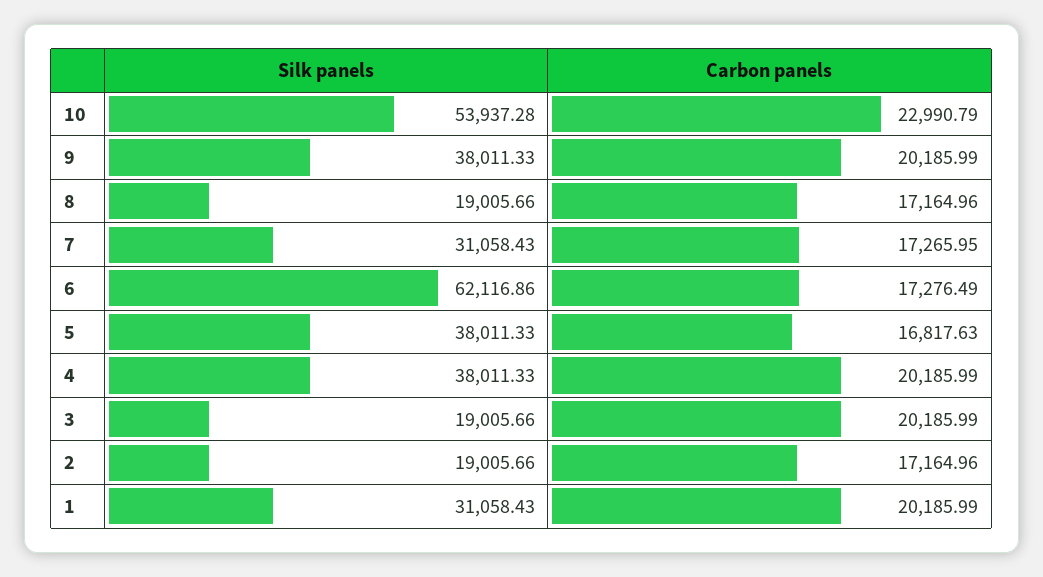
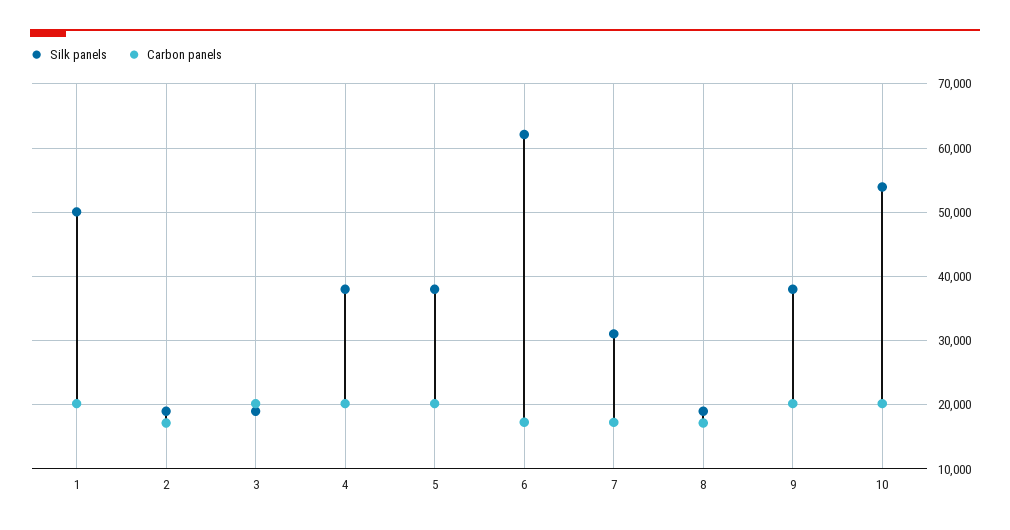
  {
    "Silk panels": {
      "10": 53937.28,
      "9": 38011.33,
      "8": 19005.66,
      "7": 31058.43,
      "6": 62116.86,
      "5": 38011.33,
      "4": 38011.33,
      "3": 19005.66,
      "2": 19005.66,
-     "1": 31058.43
+     "1": 50000
    },
    "Carbon panels": {
-     "10": 22990.79,
+     "10": 20000,
      "9": 20185.99,
      "8": 17164.96,
      "7": 17265.95,
      "6": 17276.49,
-     "5": 16817.63,
+     "5": 20000,
      "4": 20185.99,
      "3": 20185.99,
      "2": 17164.96,
      "1": 20185.99
    }
  }

